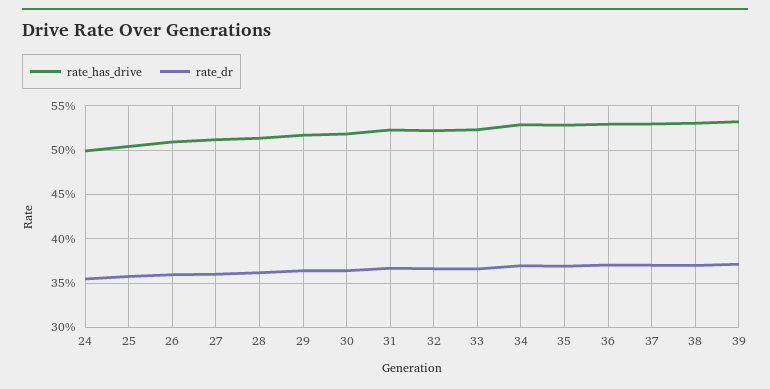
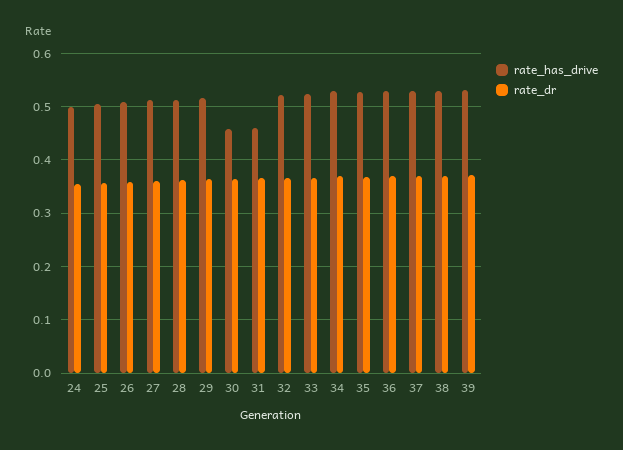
  {
    "rate_has_drive": {
      "24": 0.5,
      "25": 0.5,
      "26": 0.51,
      "27": 0.51,
      "28": 0.51,
      "29": 0.52,
-     "30": 0.52,
+     "30": 0.46,
-     "31": 0.52,
+     "31": 0.46,
      "32": 0.52,
      "33": 0.52,
      "34": 0.53,
      "35": 0.53,
      "36": 0.53,
      "37": 0.53,
      "38": 0.53,
      "39": 0.53
    },
    "rate_dr": {
      "24": 0.35,
      "25": 0.36,
      "26": 0.36,
      "27": 0.36,
      "28": 0.36,
      "29": 0.36,
      "30": 0.36,
      "31": 0.37,
      "32": 0.37,
      "33": 0.37,
      "34": 0.37,
      "35": 0.37,
      "36": 0.37,
      "37": 0.37,
      "38": 0.37,
      "39": 0.37
    }
  }

